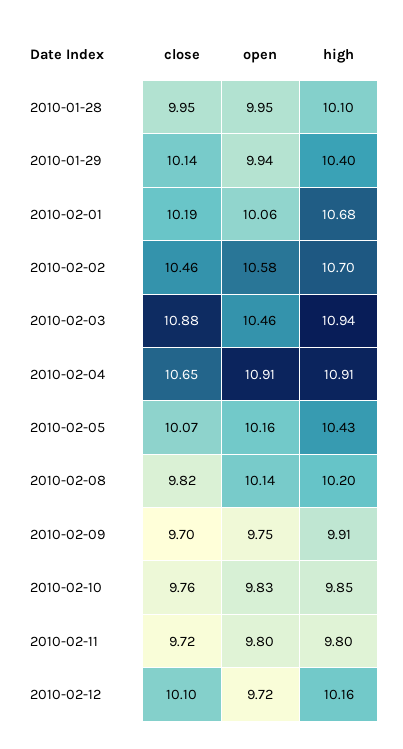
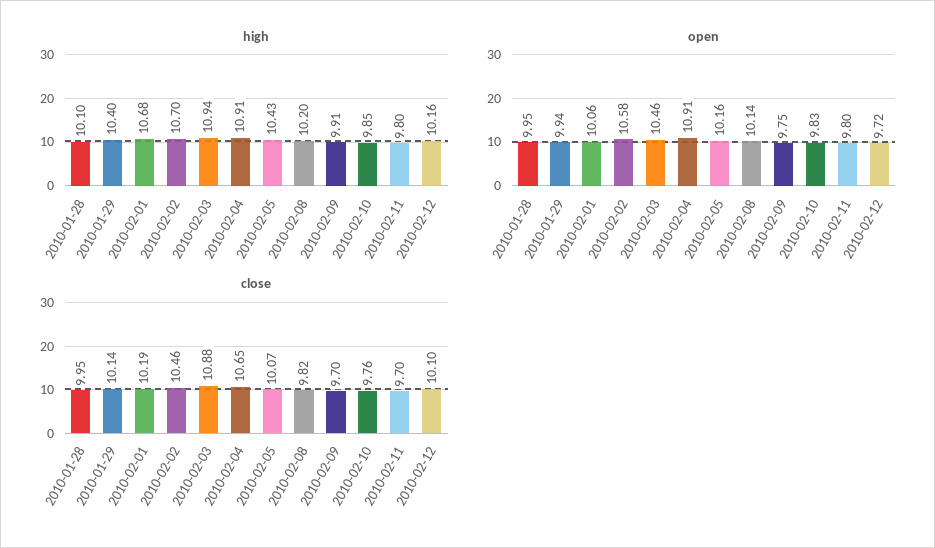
  {
    "close": {
      "2010-01-28": 9.95,
      "2010-01-29": 10.14,
      "2010-02-01": 10.19,
      "2010-02-02": 10.46,
      "2010-02-03": 10.88,
      "2010-02-04": 10.65,
      "2010-02-05": 10.07,
      "2010-02-08": 9.82,
      "2010-02-09": 9.7,
      "2010-02-10": 9.76,
-     "2010-02-11": 9.72,
+     "2010-02-11": 9.7,
      "2010-02-12": 10.1
    },
    "open": {
      "2010-01-28": 9.95,
      "2010-01-29": 9.94,
      "2010-02-01": 10.06,
      "2010-02-02": 10.58,
      "2010-02-03": 10.46,
      "2010-02-04": 10.91,
      "2010-02-05": 10.16,
      "2010-02-08": 10.14,
      "2010-02-09": 9.75,
      "2010-02-10": 9.83,
      "2010-02-11": 9.8,
      "2010-02-12": 9.72
    },
    "high": {
      "2010-01-28": 10.1,
      "2010-01-29": 10.4,
      "2010-02-01": 10.68,
      "2010-02-02": 10.7,
      "2010-02-03": 10.94,
      "2010-02-04": 10.91,
      "2010-02-05": 10.43,
      "2010-02-08": 10.2,
      "2010-02-09": 9.91,
      "2010-02-10": 9.85,
      "2010-02-11": 9.8,
      "2010-02-12": 10.16
    }
  }

